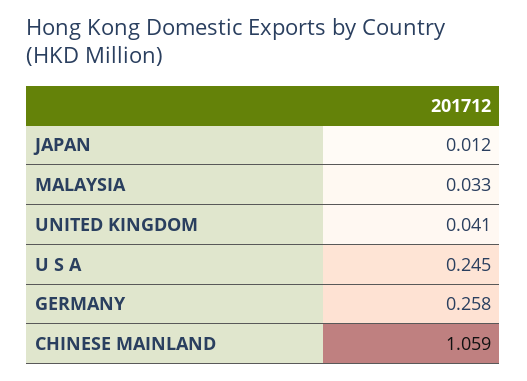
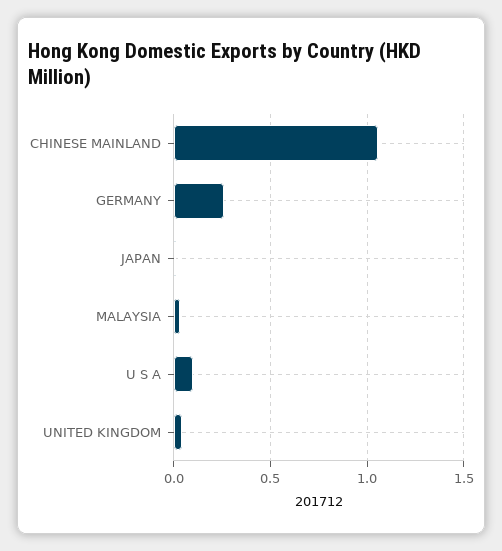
  {
    "JAPAN": 0.012,
    "MALAYSIA": 0.033,
    "UNITED KINGDOM": 0.041,
-   "U S A": 0.245,
+   "U S A": 0.1,
    "GERMANY": 0.258,
    "CHINESE MAINLAND": 1.059
  }

